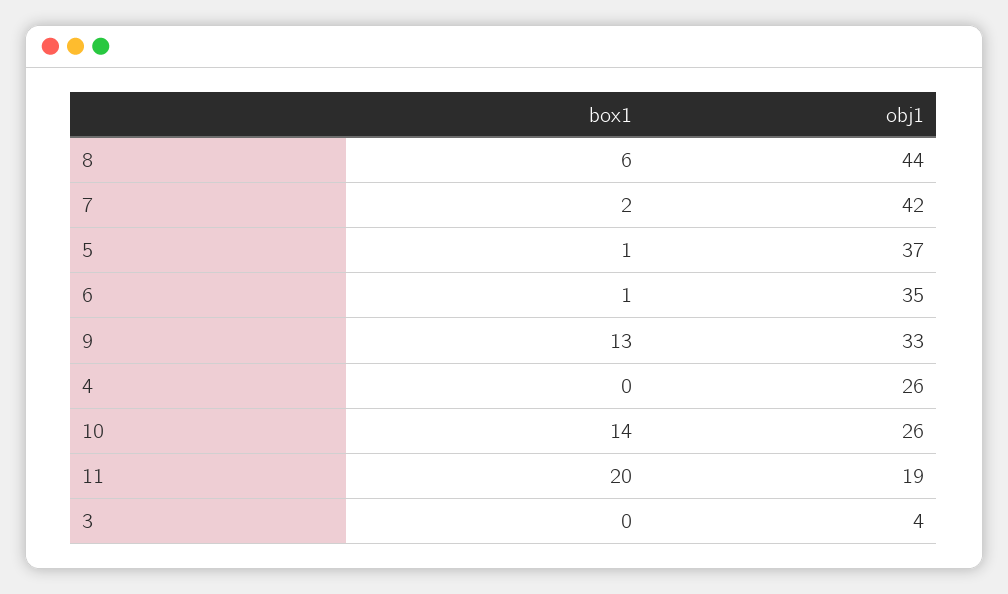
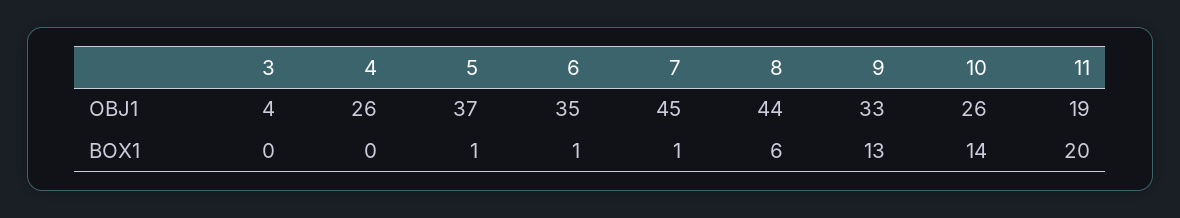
  {
    "box1": {
      "8": 6,
-     "7": 2,
+     "7": 1,
      "5": 1,
      "6": 1,
      "9": 13,
      "4": 0,
      "10": 14,
      "11": 20,
      "3": 0
    },
    "obj1": {
      "8": 44,
-     "7": 42,
+     "7": 45,
      "5": 37,
      "6": 35,
      "9": 33,
      "4": 26,
      "10": 26,
      "11": 19,
      "3": 4
    }
  }

